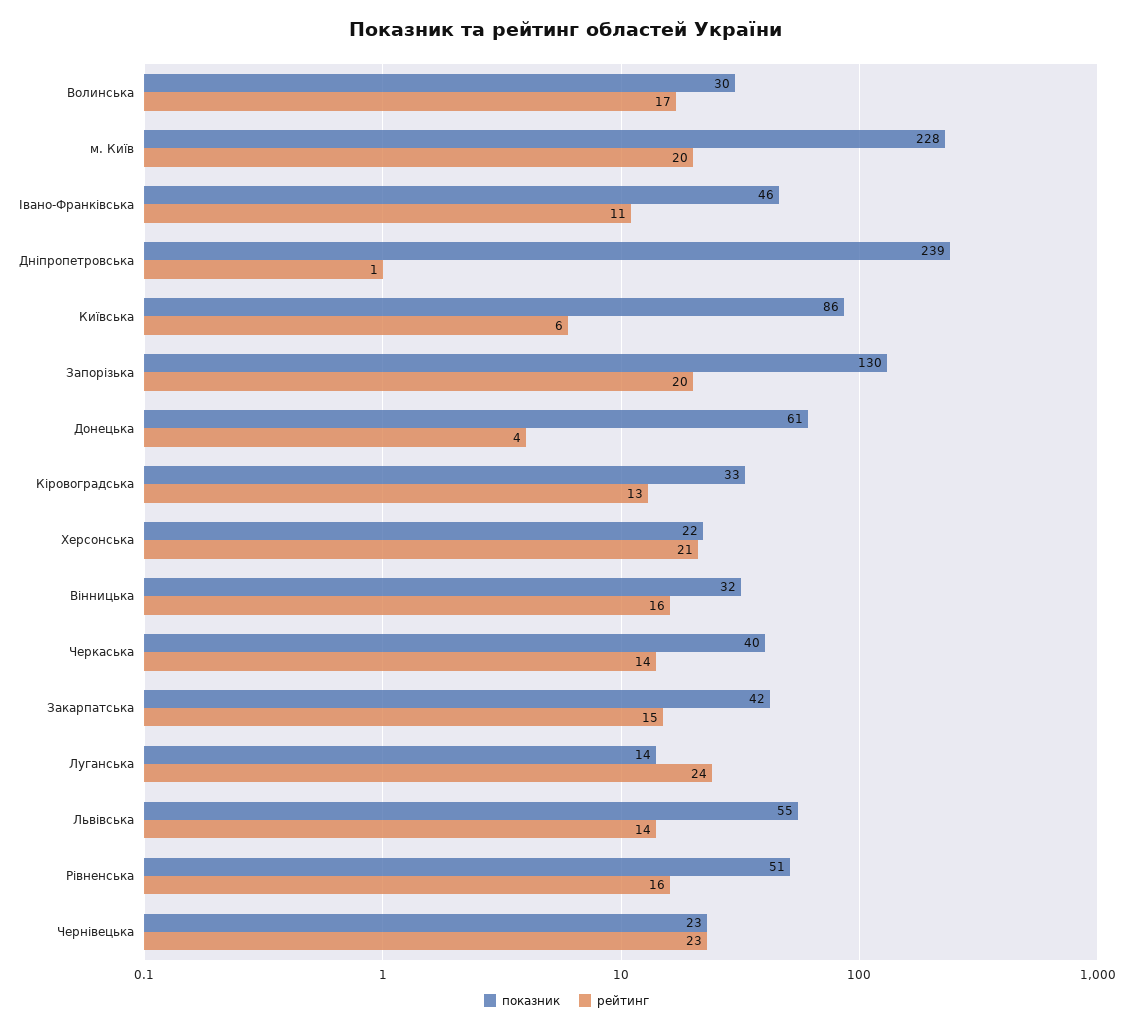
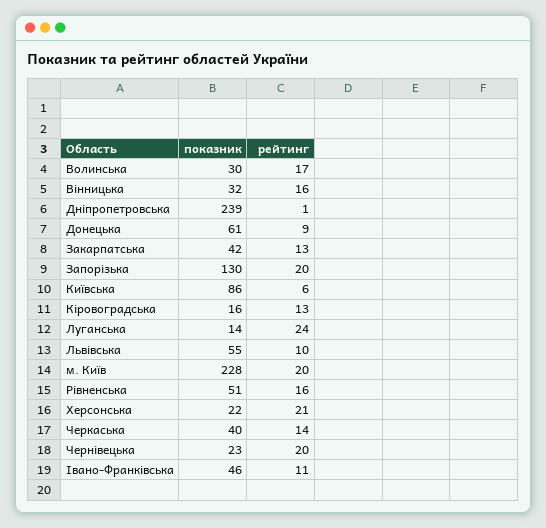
  {
    "показник": {
      "Волинська": 30,
      "м. Київ": 228,
      "Івано-Франківська": 46,
      "Дніпропетровська": 239,
      "Київська": 86,
      "Запорізька": 130,
      "Донецька": 61,
-     "Кіровоградська": 33,
+     "Кіровоградська": 16,
      "Херсонська": 22,
      "Вінницька": 32,
      "Черкаська": 40,
      "Закарпатська": 42,
      "Луганська": 14,
      "Львівська": 55,
      "Рівненська": 51,
      "Чернівецька": 23
    },
    "рейтинг": {
      "Волинська": 17,
      "м. Київ": 20,
      "Івано-Франківська": 11,
      "Дніпропетровська": 1,
      "Київська": 6,
      "Запорізька": 20,
-     "Донецька": 4,
+     "Донецька": 9,
      "Кіровоградська": 13,
      "Херсонська": 21,
      "Вінницька": 16,
      "Черкаська": 14,
-     "Закарпатська": 15,
+     "Закарпатська": 13,
      "Луганська": 24,
-     "Львівська": 14,
+     "Львівська": 10,
      "Рівненська": 16,
-     "Чернівецька": 23
+     "Чернівецька": 20
    }
  }

